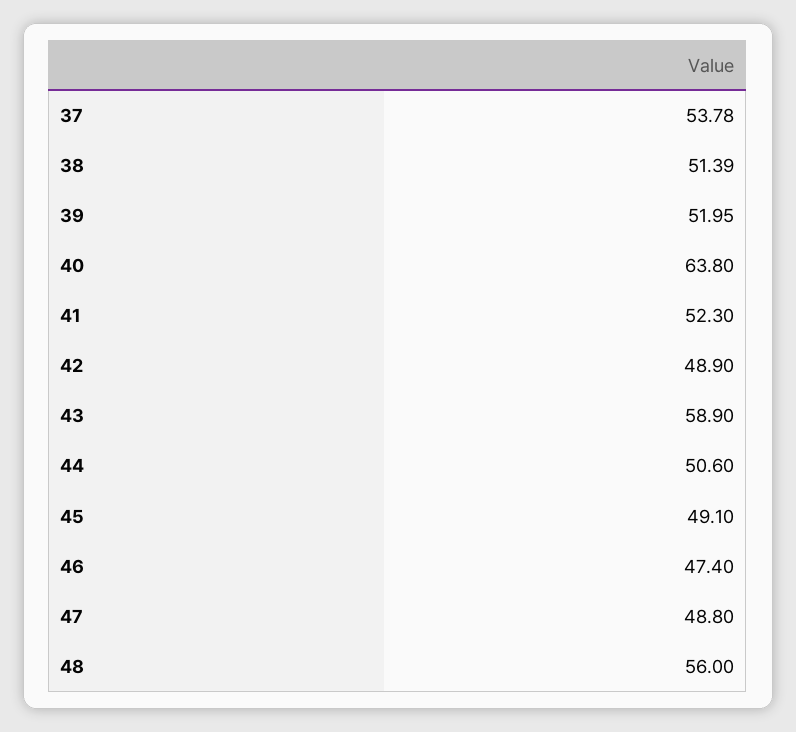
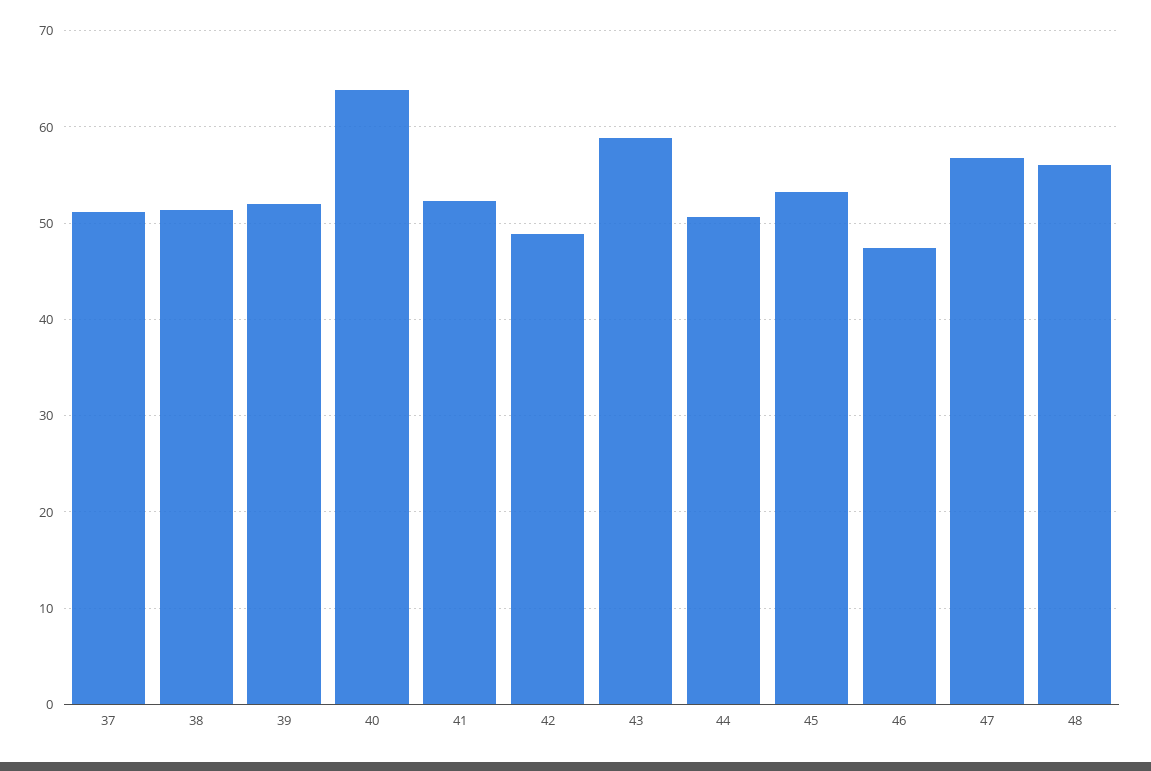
  {
-   "37": 53.78,
+   "37": 51,
    "38": 51.39,
    "39": 51.95,
    "40": 63.8,
    "41": 52.3,
    "42": 48.9,
    "43": 58.9,
    "44": 50.6,
-   "45": 49.1,
+   "45": 53,
    "46": 47.4,
-   "47": 48.8,
+   "47": 57,
    "48": 56
  }

